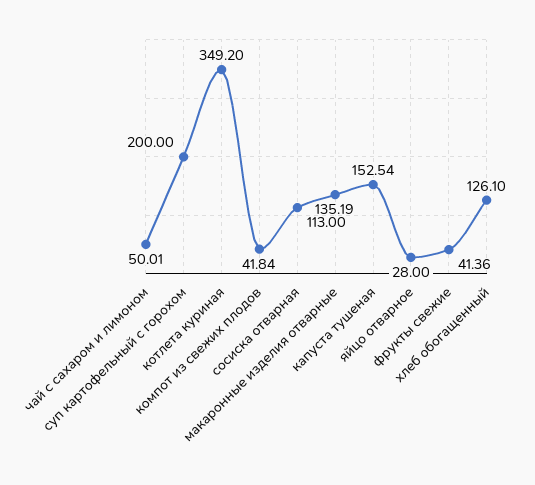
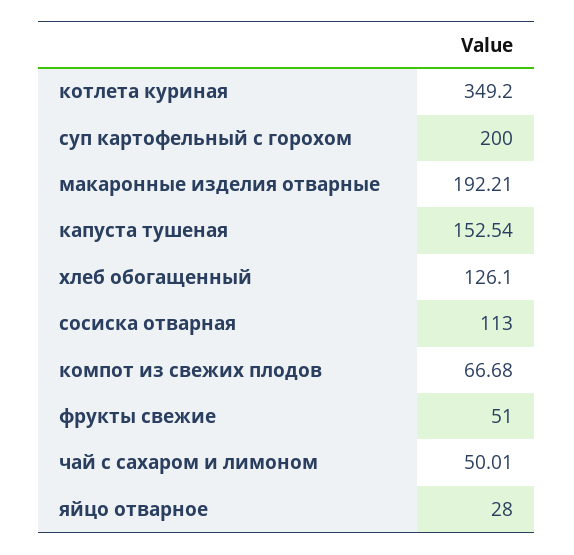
  {
    "чай с сахаром и лимоном": 50.01,
    "суп картофельный с горохом": 200,
    "котлета куриная": 349.2,
-   "компот из свежих плодов": 41.84,
+   "компот из свежих плодов": 66.68,
    "сосиска отварная": 113,
-   "макаронные изделия отварные": 135.19,
+   "макаронные изделия отварные": 192.21,
    "капуста тушеная": 152.54,
    "яйцо отварное": 28,
-   "фрукты свежие": 41.36,
+   "фрукты свежие": 51,
    "хлеб обогащенный": 126.1
  }

